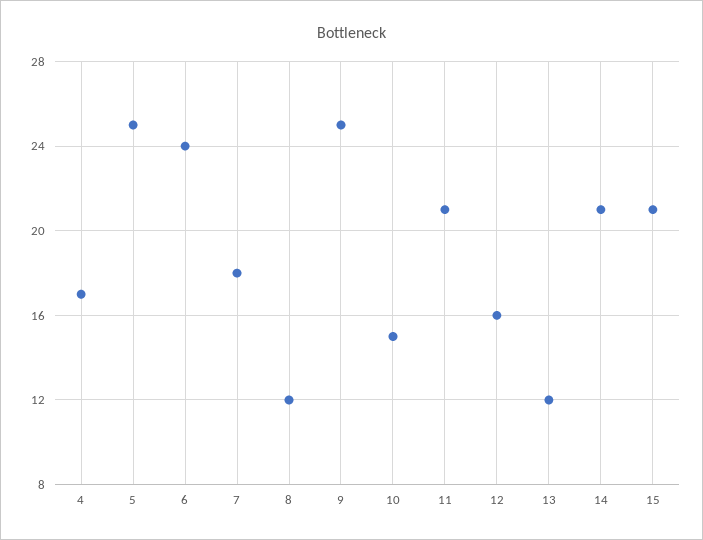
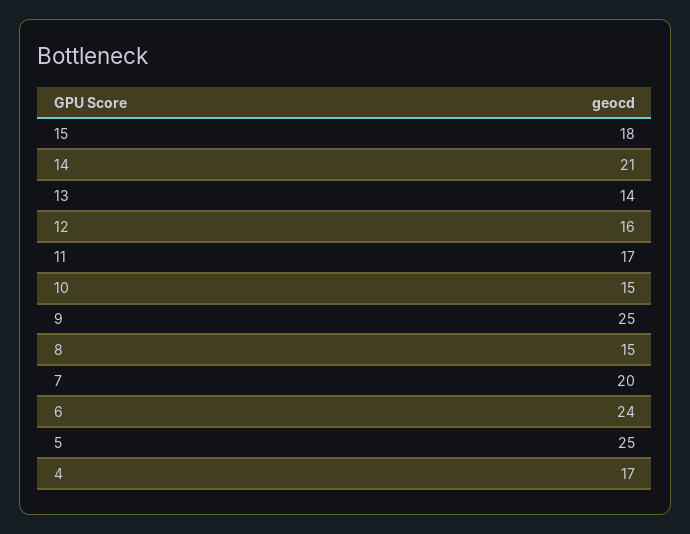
  {
    "4": 17,
    "5": 25,
    "6": 24,
-   "7": 18,
+   "7": 20,
-   "8": 12,
+   "8": 15,
    "9": 25,
    "10": 15,
-   "11": 21,
+   "11": 17,
    "12": 16,
-   "13": 12,
+   "13": 14,
    "14": 21,
-   "15": 21
+   "15": 18
  }

